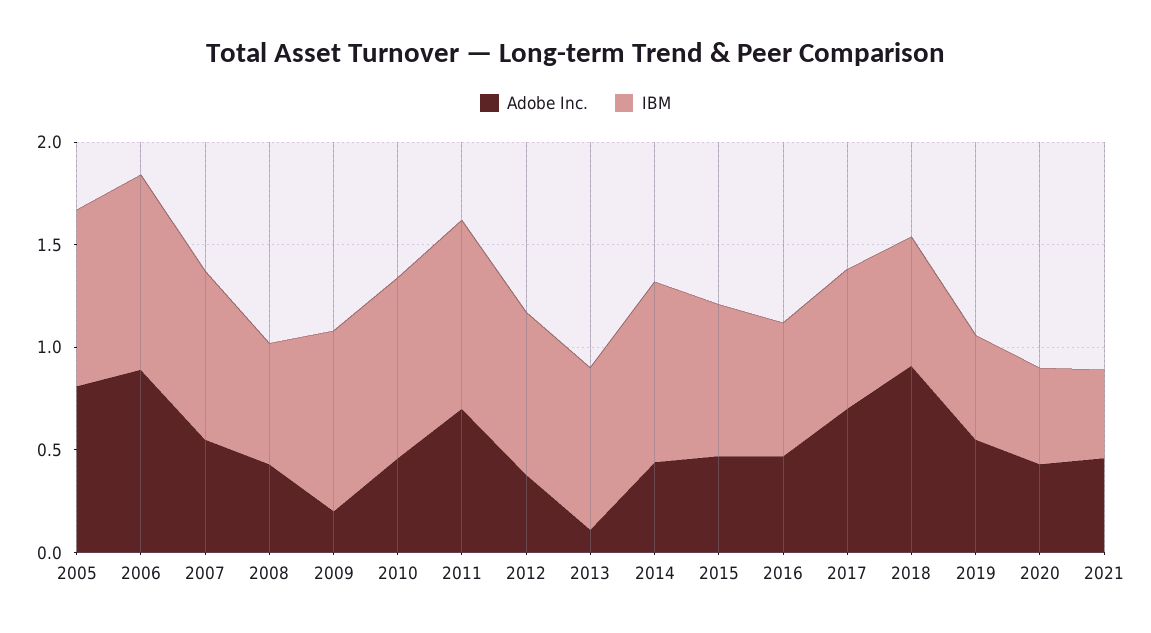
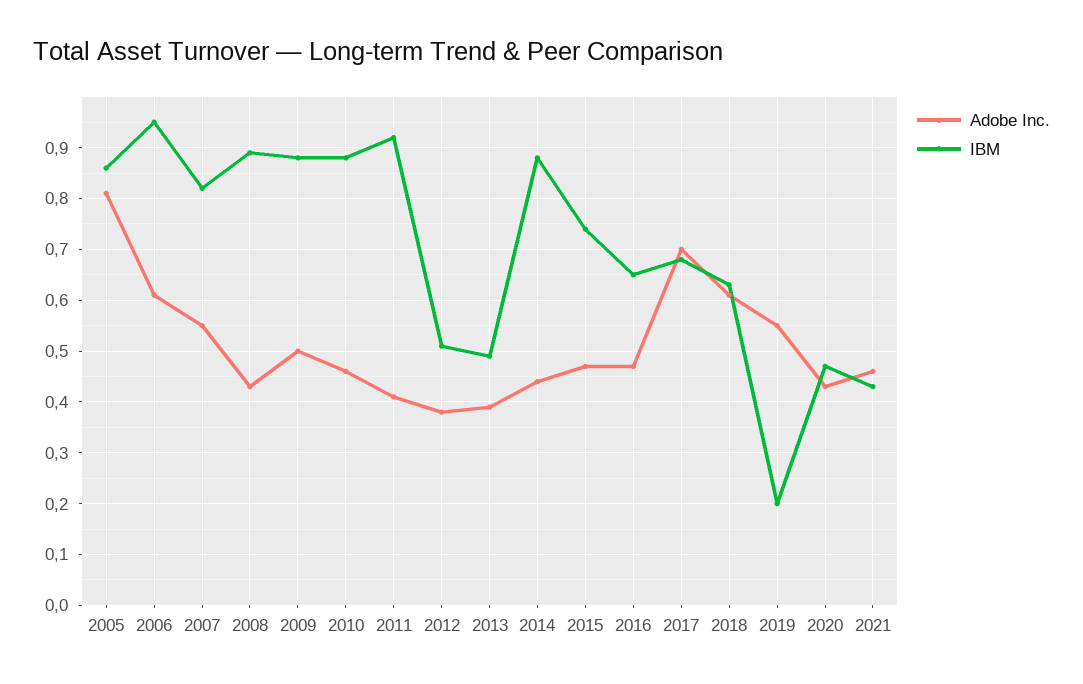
  {
    "Adobe Inc.": {
      "2005": 0.8,
-     "2006": 0.9,
+     "2006": 0.6,
      "2007": 0.55,
      "2008": 0.45,
-     "2009": 0.2,
+     "2009": 0.5,
      "2010": 0.45,
-     "2011": 0.7,
+     "2011": 0.4,
      "2012": 0.4,
-     "2013": 0.1,
+     "2013": 0.4,
      "2014": 0.45,
      "2015": 0.45,
      "2016": 0.45,
      "2017": 0.7,
-     "2018": 0.9,
+     "2018": 0.6,
      "2019": 0.55,
      "2020": 0.45,
      "2021": 0.45
    },
    "IBM": {
      "2005": 0.85,
      "2006": 0.95,
      "2007": 0.8,
-     "2008": 0.6,
+     "2008": 0.9,
      "2009": 0.9,
      "2010": 0.9,
      "2011": 0.9,
-     "2012": 0.8,
+     "2012": 0.5,
-     "2013": 0.8,
+     "2013": 0.5,
      "2014": 0.9,
      "2015": 0.75,
      "2016": 0.65,
      "2017": 0.7,
      "2018": 0.65,
-     "2019": 0.5,
+     "2019": 0.2,
      "2020": 0.45,
      "2021": 0.45
    }
  }

